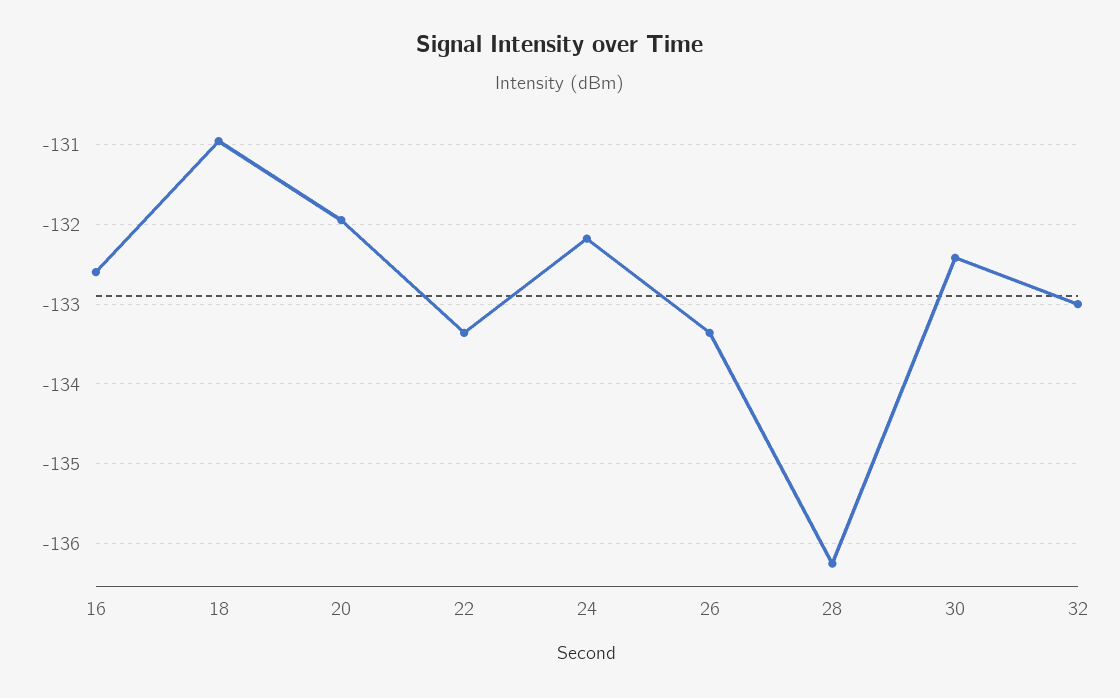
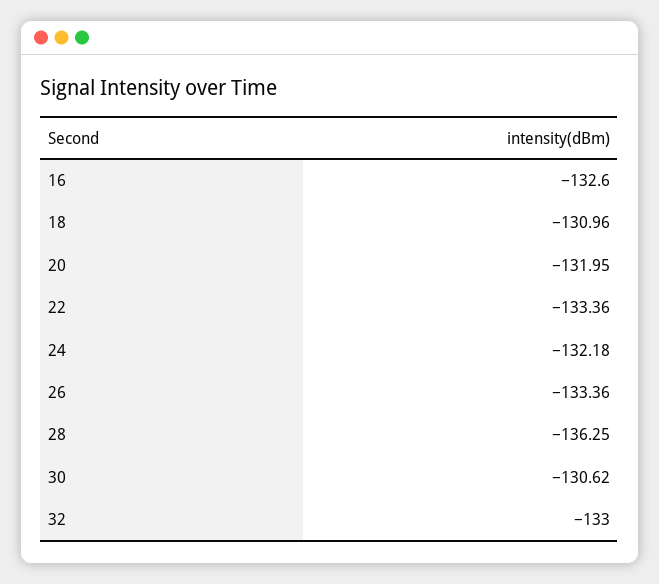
  {
    "16": -132.6,
    "18": -130.96,
    "20": -131.95,
    "22": -133.36,
    "24": -132.18,
    "26": -133.36,
    "28": -136.25,
-   "30": -132.4,
+   "30": -130.62,
    "32": -133
  }

